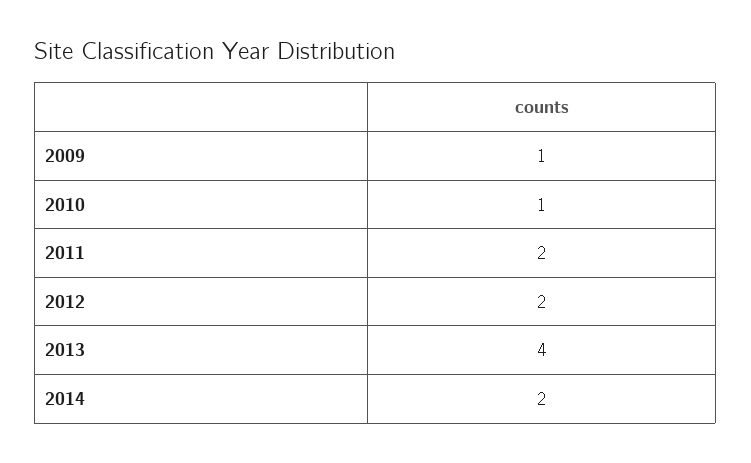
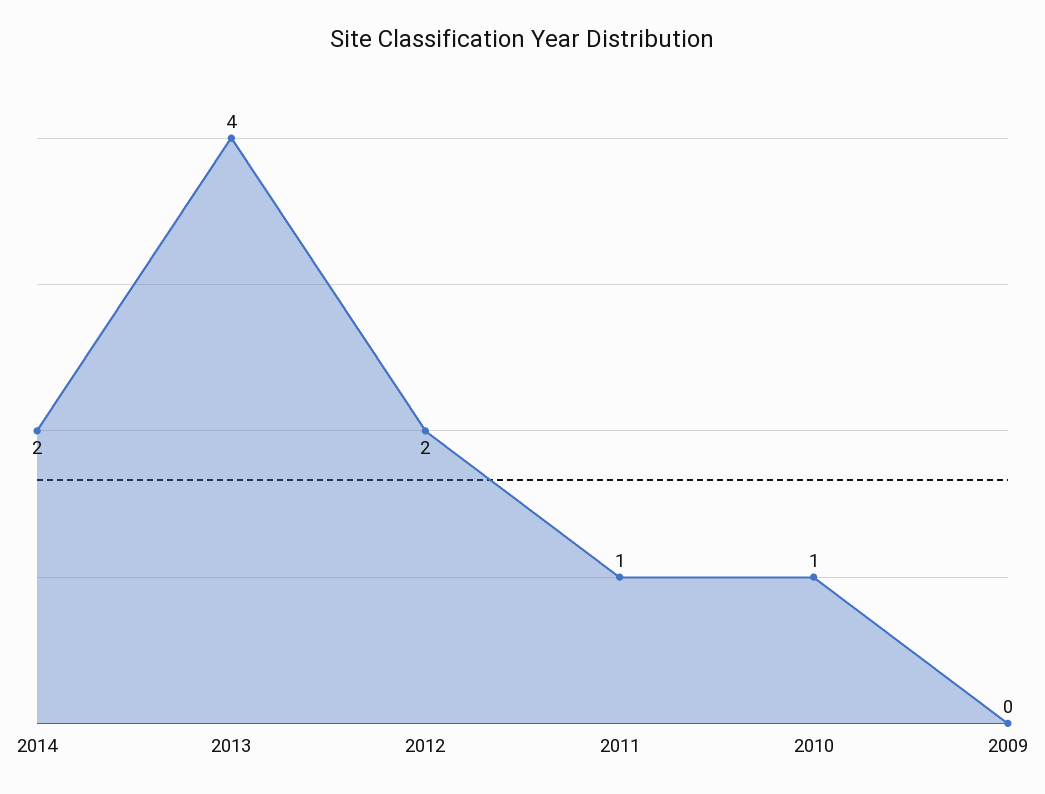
  {
-   "2009": 1,
+   "2009": 0,
    "2010": 1,
-   "2011": 2,
+   "2011": 1,
    "2012": 2,
    "2013": 4,
    "2014": 2
  }

